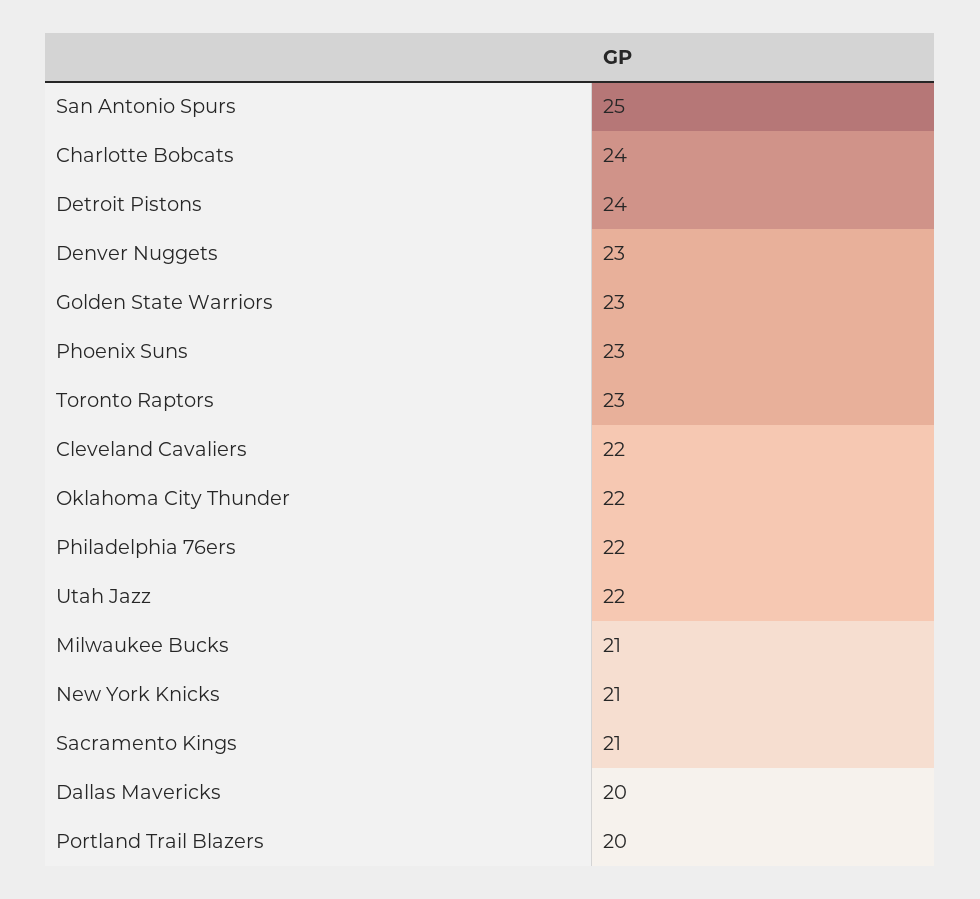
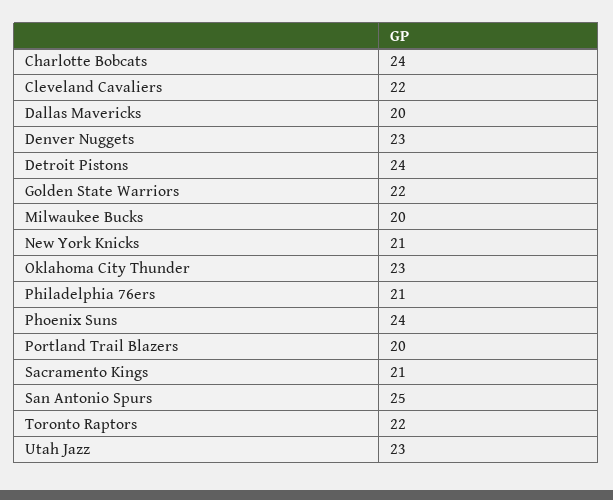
  {
    "San Antonio Spurs": 25,
    "Charlotte Bobcats": 24,
    "Detroit Pistons": 24,
    "Denver Nuggets": 23,
-   "Golden State Warriors": 23,
+   "Golden State Warriors": 22,
-   "Phoenix Suns": 23,
+   "Phoenix Suns": 24,
-   "Toronto Raptors": 23,
+   "Toronto Raptors": 22,
    "Cleveland Cavaliers": 22,
-   "Oklahoma City Thunder": 22,
+   "Oklahoma City Thunder": 23,
-   "Philadelphia 76ers": 22,
+   "Philadelphia 76ers": 21,
-   "Utah Jazz": 22,
+   "Utah Jazz": 23,
-   "Milwaukee Bucks": 21,
+   "Milwaukee Bucks": 20,
    "New York Knicks": 21,
    "Sacramento Kings": 21,
    "Dallas Mavericks": 20,
    "Portland Trail Blazers": 20
  }

